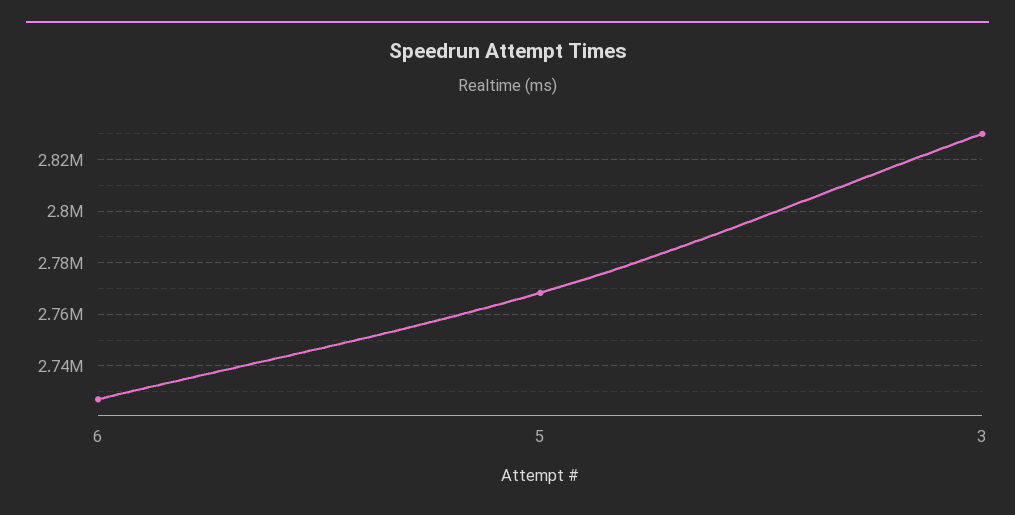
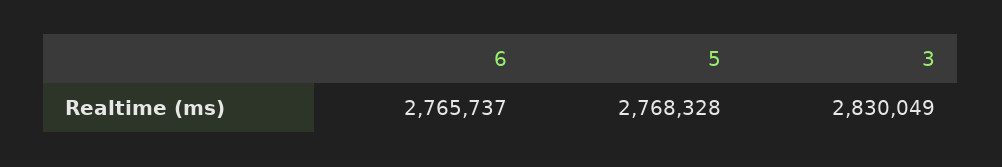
  {
-   "6": 2727500,
+   "6": 2765737,
    "5": 2768328,
    "3": 2830049
  }

